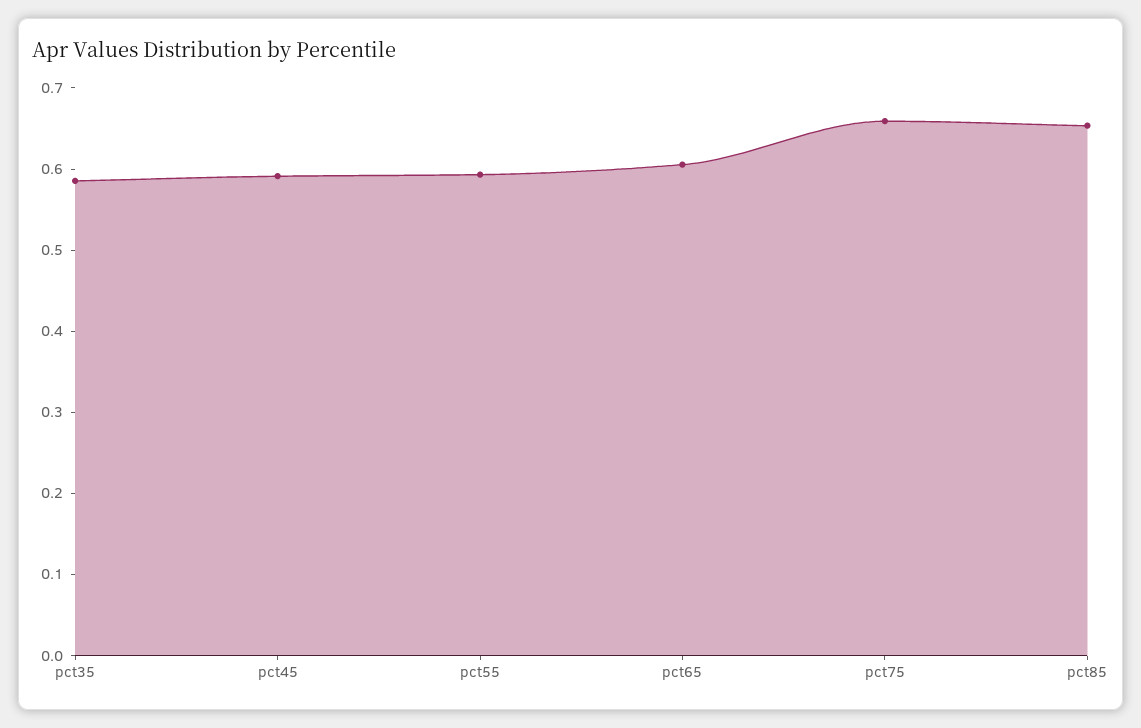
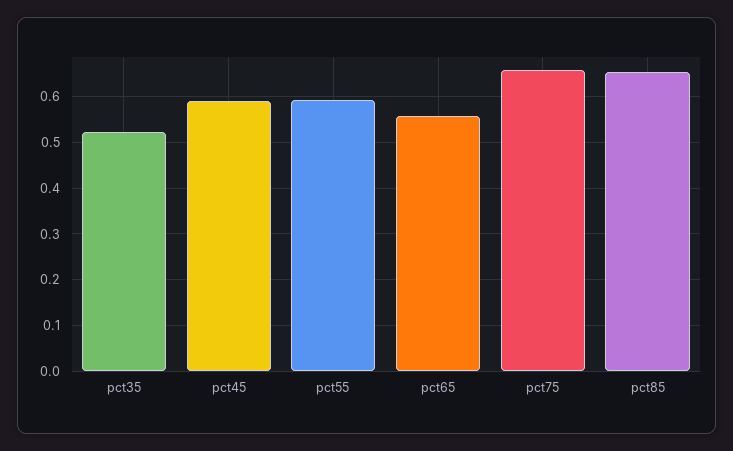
  {
-   "pct35": 0.58,
+   "pct35": 0.52,
    "pct45": 0.6,
    "pct55": 0.6,
-   "pct65": 0.6,
+   "pct65": 0.56,
    "pct75": 0.66,
    "pct85": 0.66
  }

